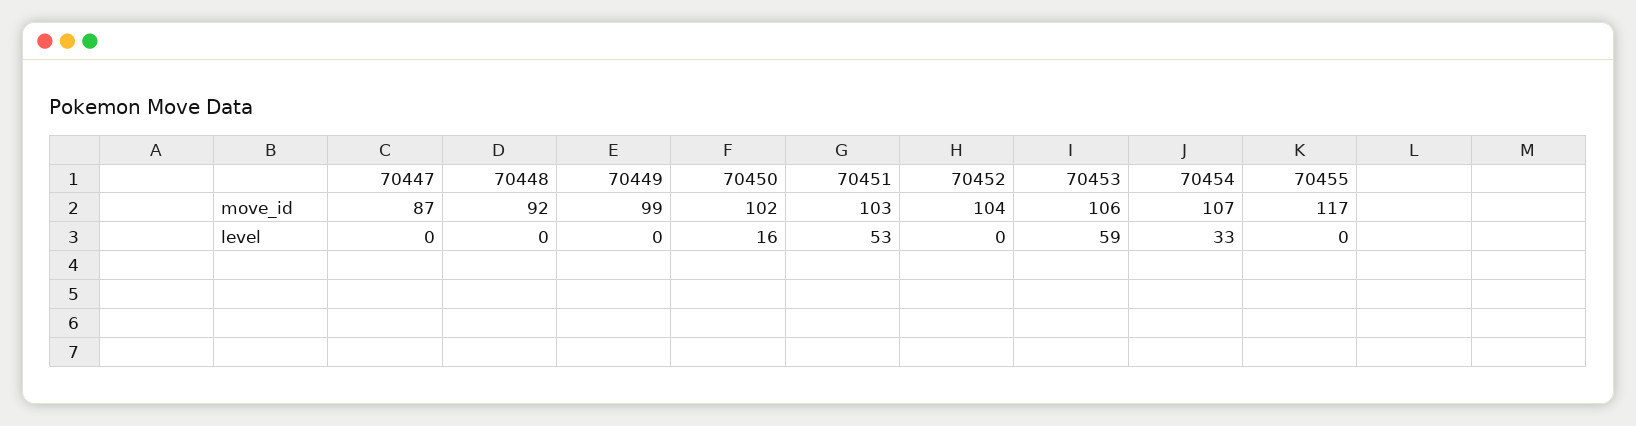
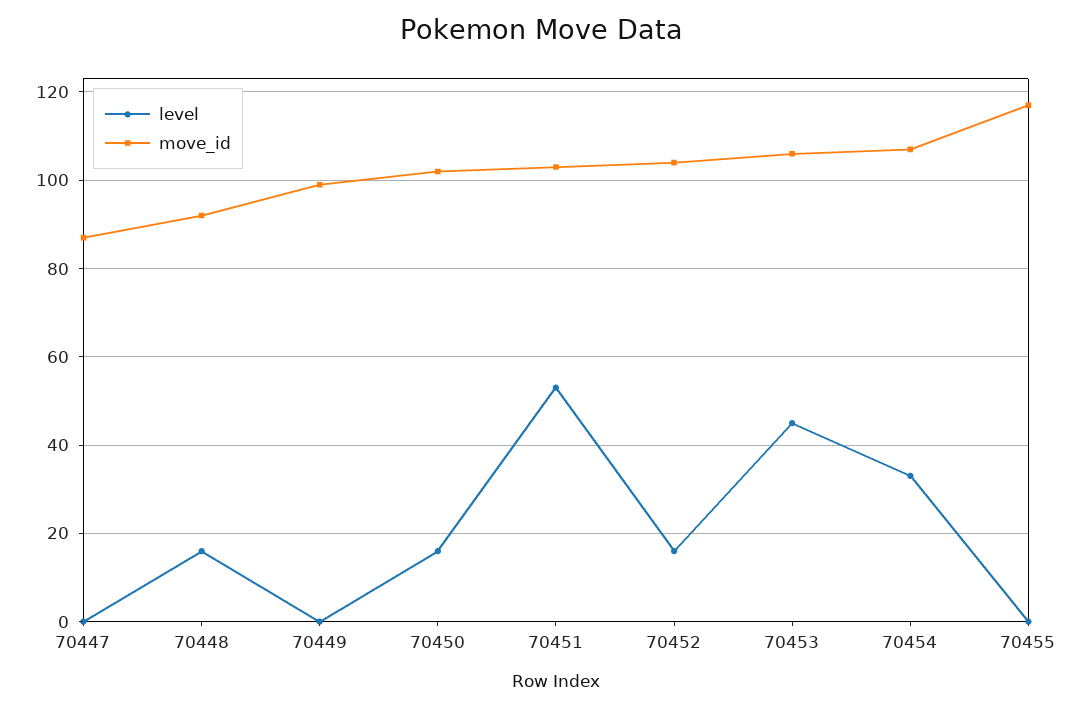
  {
    "move_id": {
      "70447": 87,
      "70448": 92,
      "70449": 99,
      "70450": 102,
      "70451": 103,
      "70452": 104,
      "70453": 106,
      "70454": 107,
      "70455": 117
    },
    "level": {
      "70447": 0,
-     "70448": 0,
+     "70448": 15,
      "70449": 0,
      "70450": 16,
      "70451": 53,
-     "70452": 0,
+     "70452": 15,
-     "70453": 59,
+     "70453": 45,
      "70454": 33,
      "70455": 0
    }
  }

